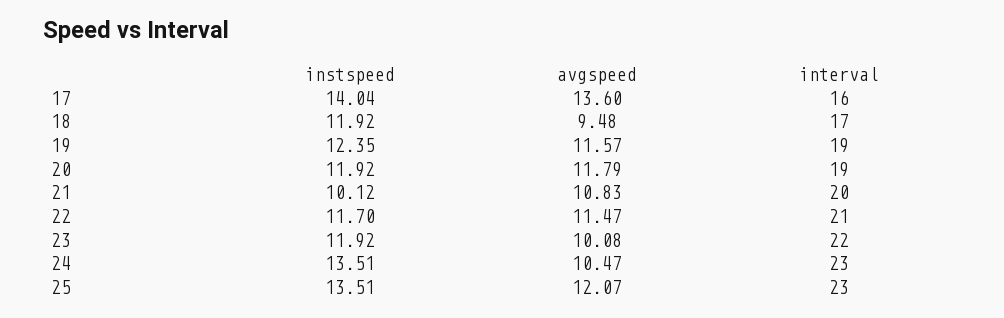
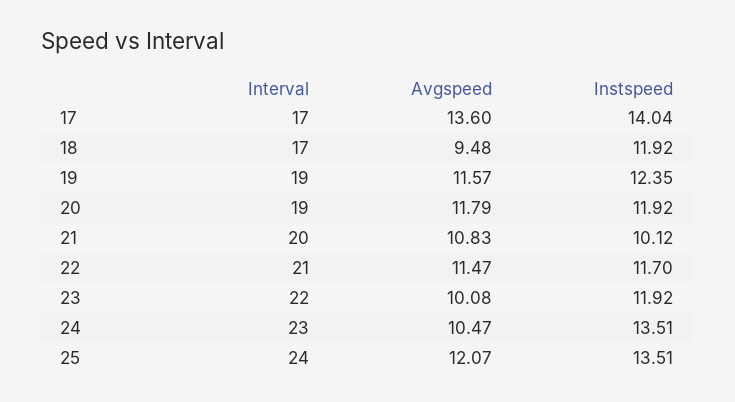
  {
    "instspeed": {
      "17": 14.04,
      "18": 11.92,
      "19": 12.35,
      "20": 11.92,
      "21": 10.12,
      "22": 11.7,
      "23": 11.92,
      "24": 13.51,
      "25": 13.51
    },
    "avgspeed": {
      "17": 13.6,
      "18": 9.48,
      "19": 11.57,
      "20": 11.79,
      "21": 10.83,
      "22": 11.47,
      "23": 10.08,
      "24": 10.47,
      "25": 12.07
    },
    "interval": {
-     "17": 16,
+     "17": 17,
      "18": 17,
      "19": 19,
      "20": 19,
      "21": 20,
      "22": 21,
      "23": 22,
      "24": 23,
-     "25": 23
+     "25": 24
    }
  }

